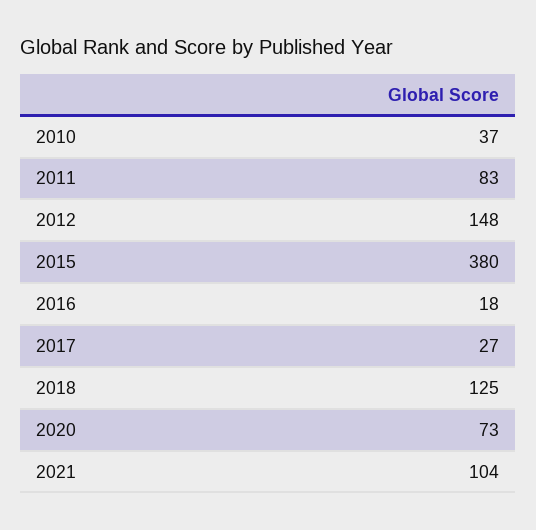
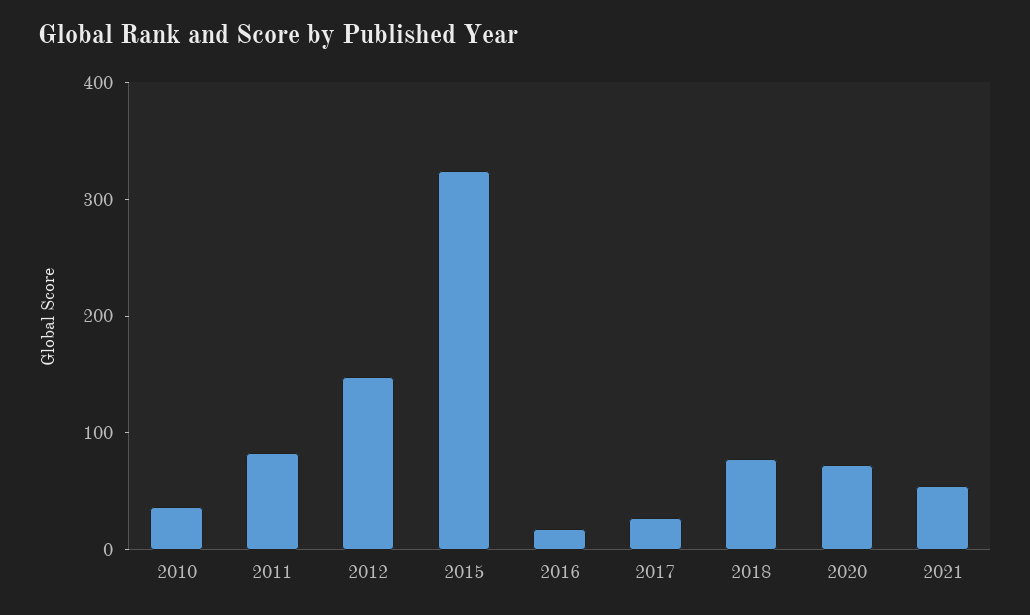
  {
    "2010": 37,
    "2011": 83,
    "2012": 148,
-   "2015": 380,
+   "2015": 320,
    "2016": 18,
    "2017": 27,
-   "2018": 125,
+   "2018": 80,
    "2020": 73,
-   "2021": 104
+   "2021": 60
  }

